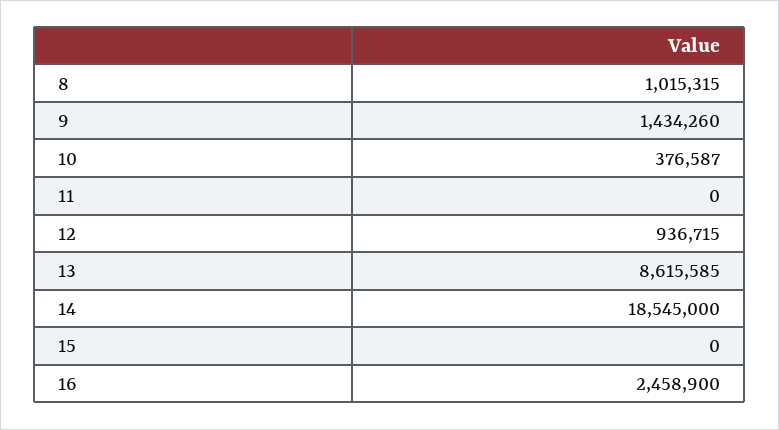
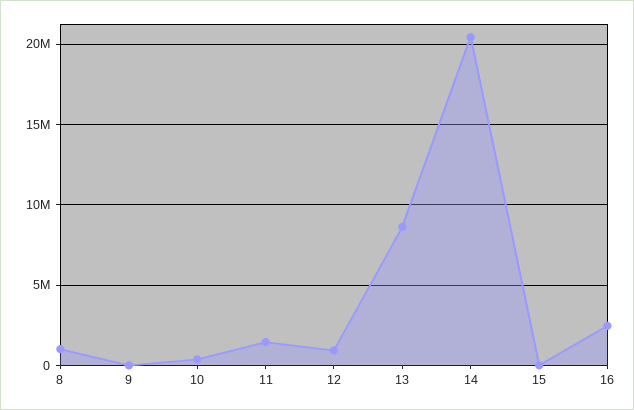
  {
    "8": 1015315,
-   "9": 1434260,
+   "9": 0,
    "10": 376587,
-   "11": 0,
+   "11": 1500000,
    "12": 936715,
    "13": 8615585,
-   "14": 18545000,
+   "14": 20500000,
    "15": 0,
    "16": 2458900
  }

